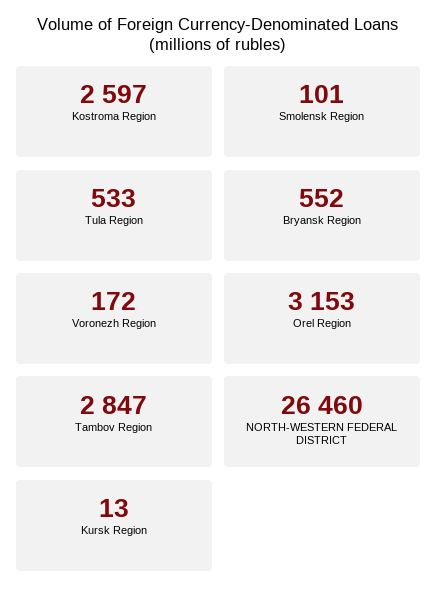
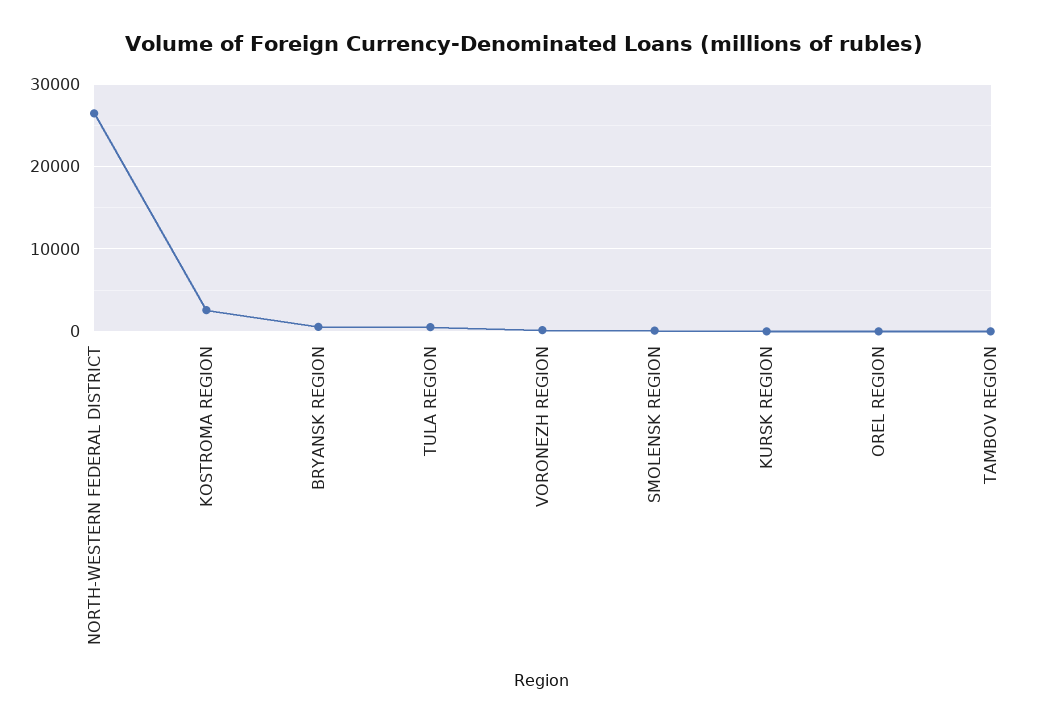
  {
    "Kostroma Region": 2597,
    "Smolensk Region": 101,
    "Tula Region": 533,
    "Bryansk Region": 552,
    "Voronezh Region": 172,
-   "Orel Region": 3153,
+   "Orel Region": 0,
-   "Tambov Region": 2847,
+   "Tambov Region": 0,
    "NORTH-WESTERN FEDERAL DISTRICT": 26460,
    "Kursk Region": 13
  }

